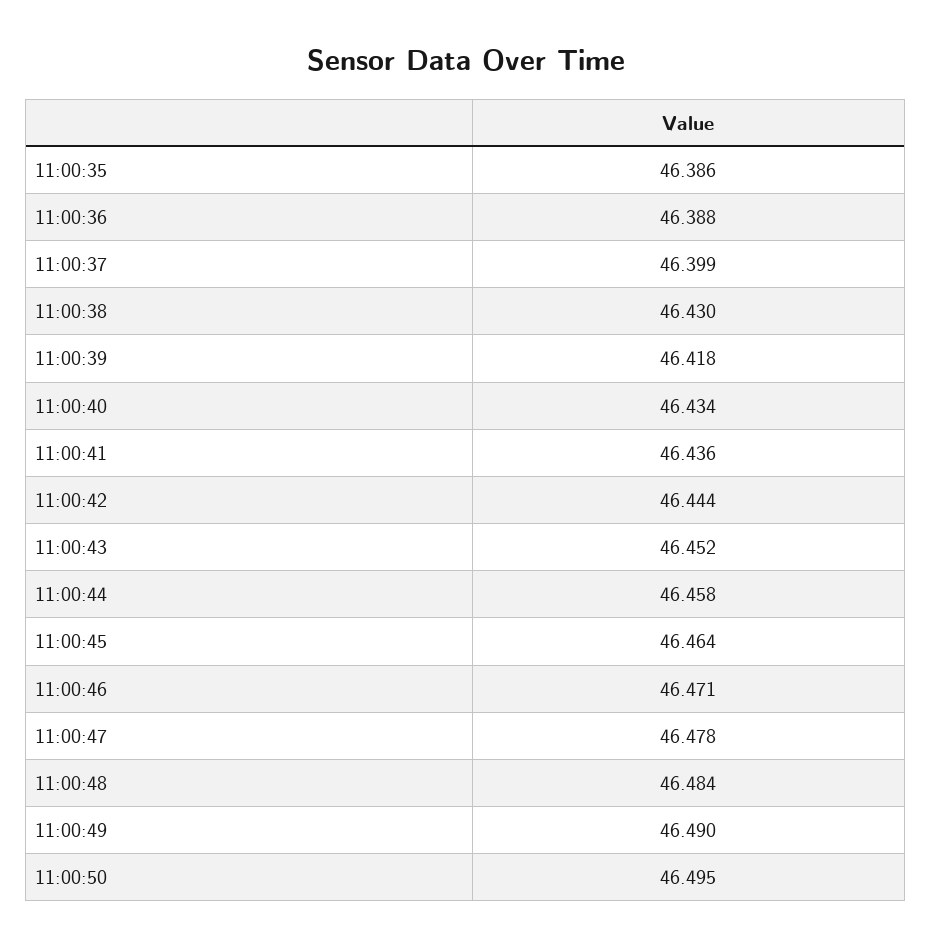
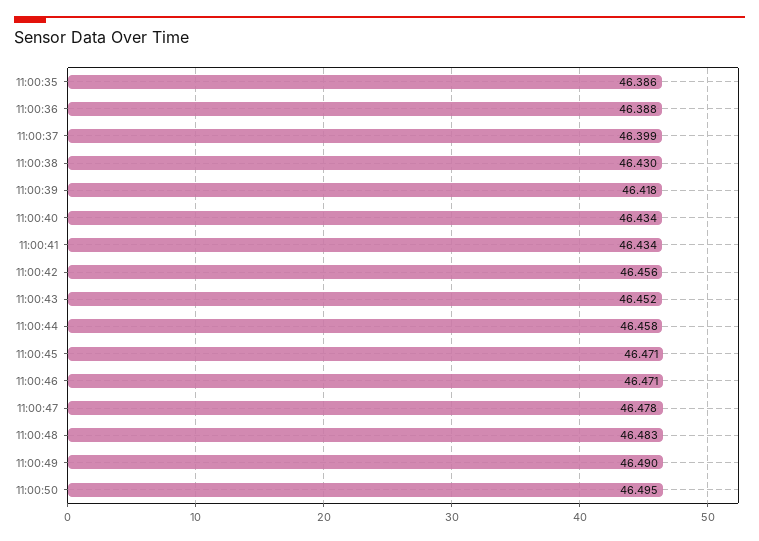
  {
    "11:00:35": 46.386,
    "11:00:36": 46.388,
    "11:00:37": 46.399,
    "11:00:38": 46.43,
    "11:00:39": 46.418,
    "11:00:40": 46.434,
-   "11:00:41": 46.436,
+   "11:00:41": 46.434,
-   "11:00:42": 46.444,
+   "11:00:42": 46.456,
    "11:00:43": 46.452,
    "11:00:44": 46.458,
-   "11:00:45": 46.464,
+   "11:00:45": 46.471,
    "11:00:46": 46.471,
    "11:00:47": 46.478,
-   "11:00:48": 46.484,
+   "11:00:48": 46.483,
    "11:00:49": 46.49,
    "11:00:50": 46.495
  }

